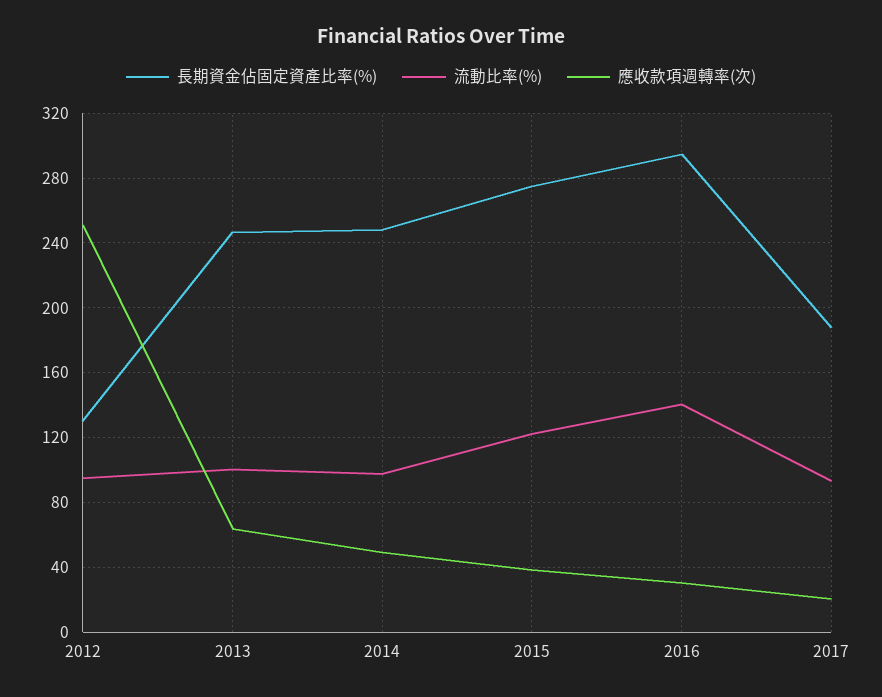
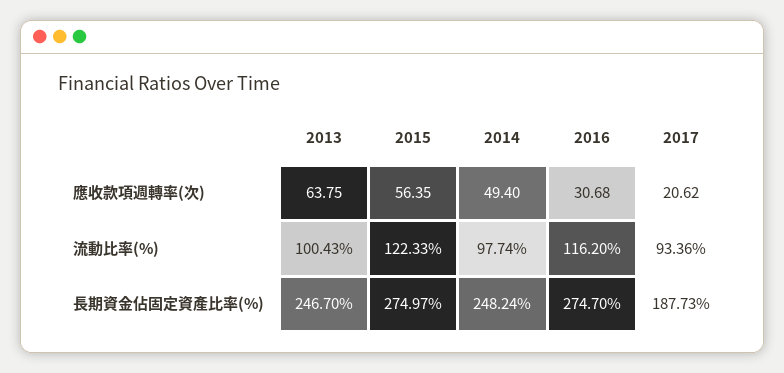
  {
    "長期資金佔固定資產比率(%)": {
-     "2012": 130,
      "2013": 246.7,
      "2014": 248.24,
      "2015": 274.97,
-     "2016": 295,
+     "2016": 274.7,
      "2017": 187.73
    },
    "流動比率(%)": {
-     "2012": 95,
      "2013": 100.43,
      "2014": 97.74,
      "2015": 122.33,
-     "2016": 140,
+     "2016": 116.2,
      "2017": 93.36
    },
    "應收款項週轉率(次)": {
-     "2012": 250,
      "2013": 63.75,
      "2014": 49.4,
-     "2015": 40,
+     "2015": 56.35,
      "2016": 30.68,
      "2017": 20.62
    }
  }

